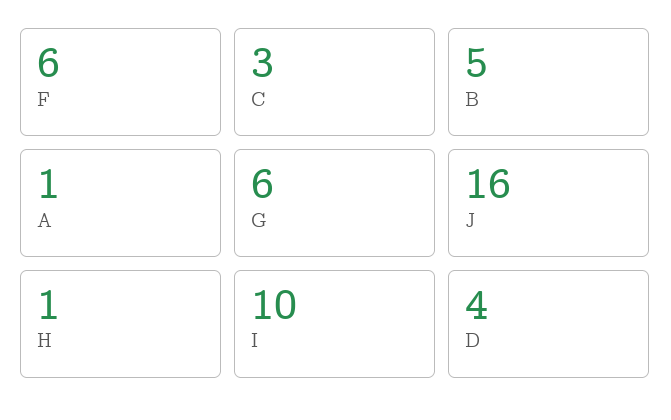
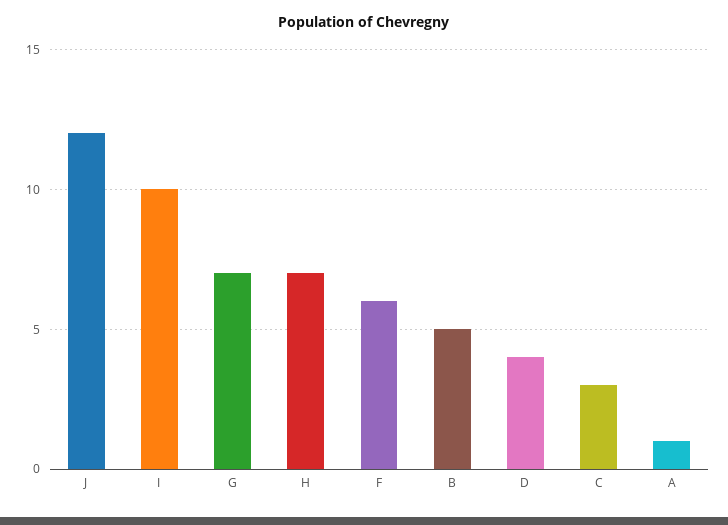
  {
    "F": 6,
    "C": 3,
    "B": 5,
    "A": 1,
-   "G": 6,
+   "G": 7,
-   "J": 16,
+   "J": 12,
-   "H": 1,
+   "H": 7,
    "I": 10,
    "D": 4
  }

